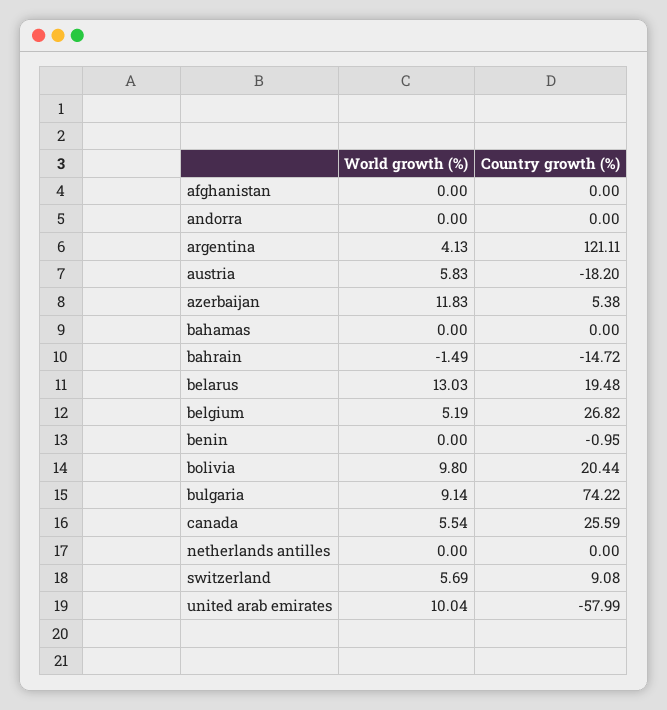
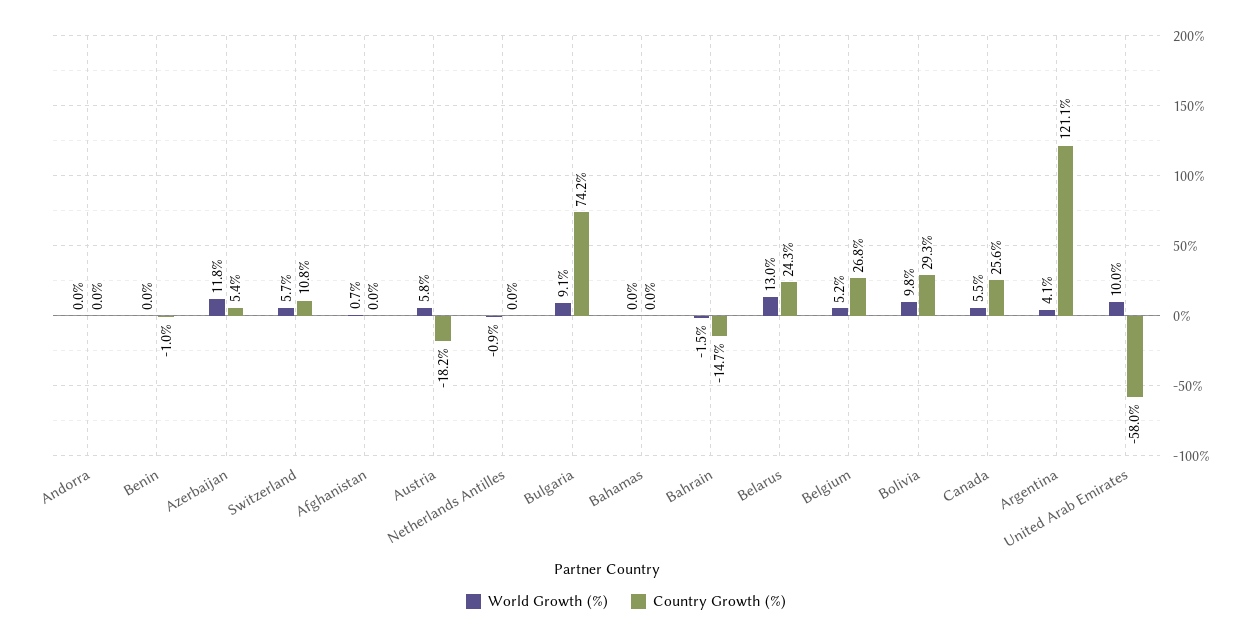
  {
    "World growth (%)": {
-     "afghanistan": 0,
+     "afghanistan": 0.7,
      "andorra": 0,
      "argentina": 4.13,
      "austria": 5.83,
      "azerbaijan": 11.83,
      "bahamas": 0,
      "bahrain": -1.49,
      "belarus": 13.03,
      "belgium": 5.19,
      "benin": 0,
      "bolivia": 9.8,
      "bulgaria": 9.14,
      "canada": 5.54,
-     "netherlands antilles": 0,
+     "netherlands antilles": -0.9,
      "switzerland": 5.69,
      "united arab emirates": 10.04
    },
    "Country growth (%)": {
      "afghanistan": 0,
      "andorra": 0,
      "argentina": 121.11,
      "austria": -18.2,
      "azerbaijan": 5.38,
      "bahamas": 0,
      "bahrain": -14.72,
-     "belarus": 19.48,
+     "belarus": 24.3,
      "belgium": 26.82,
      "benin": -0.95,
-     "bolivia": 20.44,
+     "bolivia": 29.3,
      "bulgaria": 74.22,
      "canada": 25.59,
      "netherlands antilles": 0,
-     "switzerland": 9.08,
+     "switzerland": 10.8,
      "united arab emirates": -57.99
    }
  }

